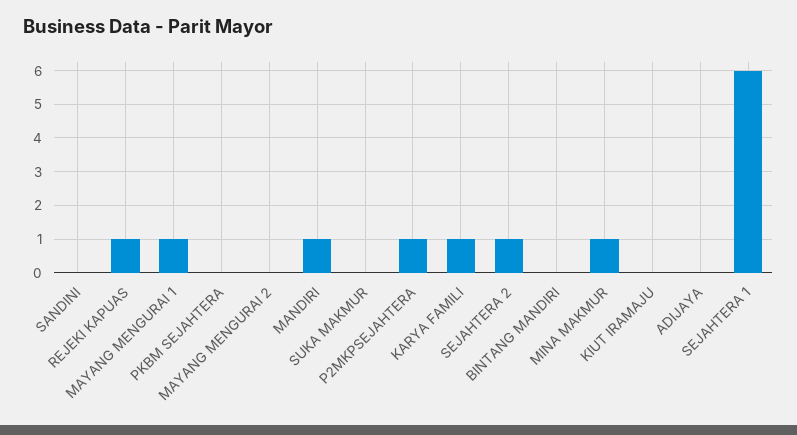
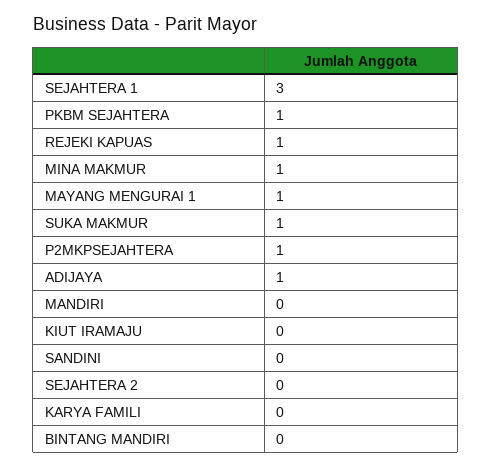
  {
    "SANDINI": 0,
    "REJEKI KAPUAS": 1,
    "MAYANG MENGURAI 1": 1,
-   "PKBM SEJAHTERA": 0,
+   "PKBM SEJAHTERA": 1,
-   "MAYANG MENGURAI 2": 0,
-   "MANDIRI": 1,
+   "MANDIRI": 0,
-   "SUKA MAKMUR": 0,
+   "SUKA MAKMUR": 1,
    "P2MKPSEJAHTERA": 1,
-   "KARYA FAMILI": 1,
+   "KARYA FAMILI": 0,
-   "SEJAHTERA 2": 1,
+   "SEJAHTERA 2": 0,
    "BINTANG MANDIRI": 0,
    "MINA MAKMUR": 1,
    "KIUT IRAMAJU": 0,
-   "ADIJAYA": 0,
+   "ADIJAYA": 1,
-   "SEJAHTERA 1": 6
+   "SEJAHTERA 1": 3
  }

